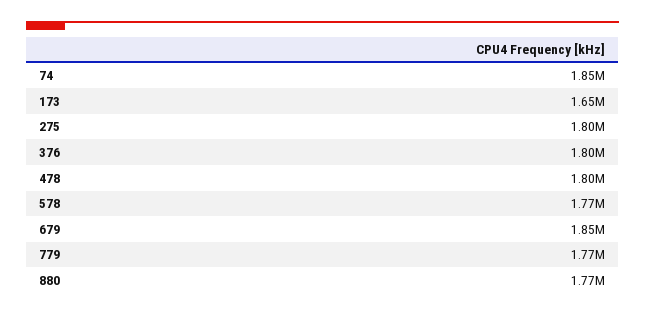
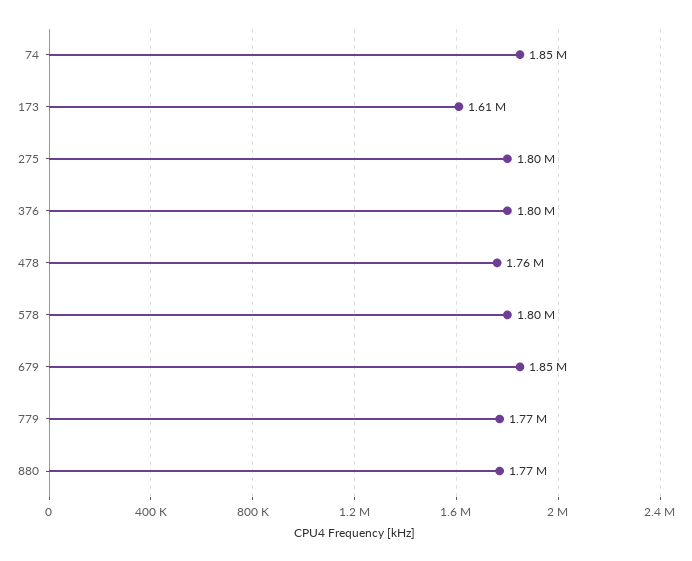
  {
    "74": 1850000,
-   "173": 1650000,
+   "173": 1610000,
    "275": 1800000,
    "376": 1800000,
-   "478": 1800000,
+   "478": 1760000,
-   "578": 1770000,
+   "578": 1800000,
    "679": 1850000,
    "779": 1770000,
    "880": 1770000
  }

